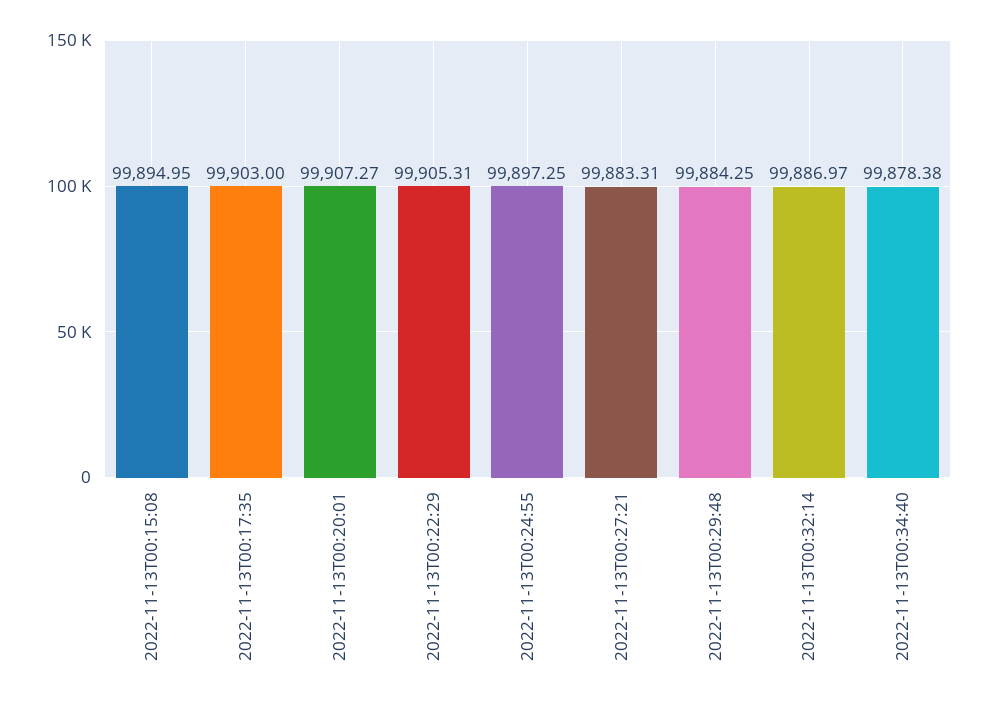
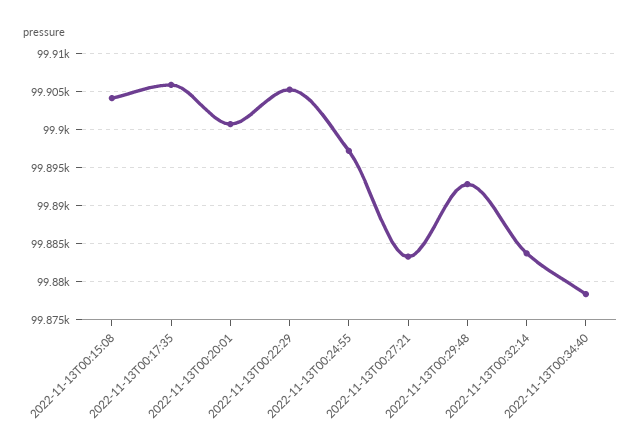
  {
-   "2022-11-13T00:15:08": 99894.95,
+   "2022-11-13T00:15:08": 99904,
-   "2022-11-13T00:17:35": 99903,
+   "2022-11-13T00:17:35": 99906,
-   "2022-11-13T00:20:01": 99907.27,
+   "2022-11-13T00:20:01": 99901,
    "2022-11-13T00:22:29": 99905.31,
    "2022-11-13T00:24:55": 99897.25,
    "2022-11-13T00:27:21": 99883.31,
-   "2022-11-13T00:29:48": 99884.25,
+   "2022-11-13T00:29:48": 99893,
-   "2022-11-13T00:32:14": 99886.97,
+   "2022-11-13T00:32:14": 99884,
    "2022-11-13T00:34:40": 99878.38
  }

